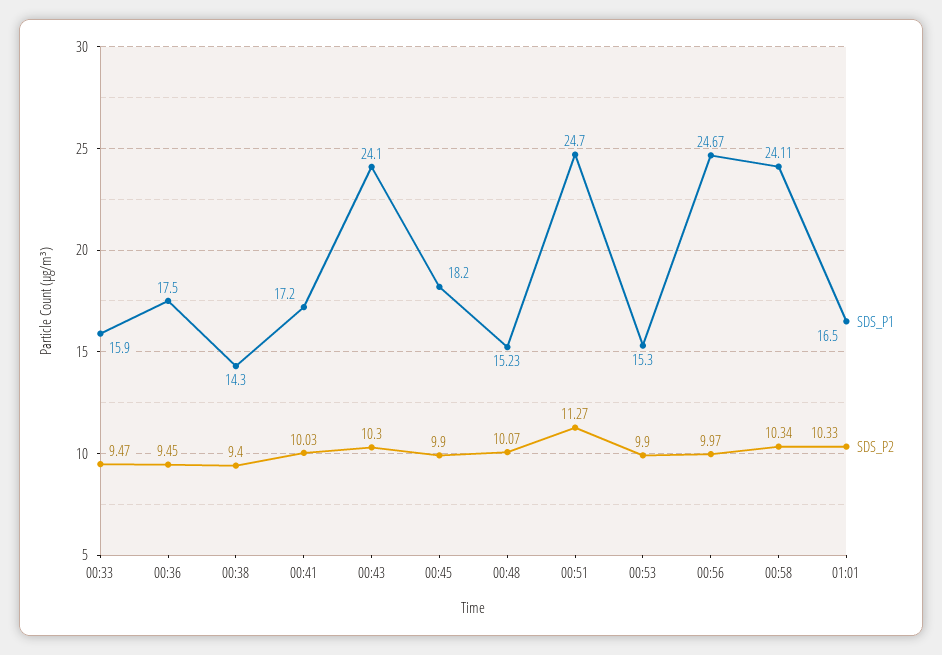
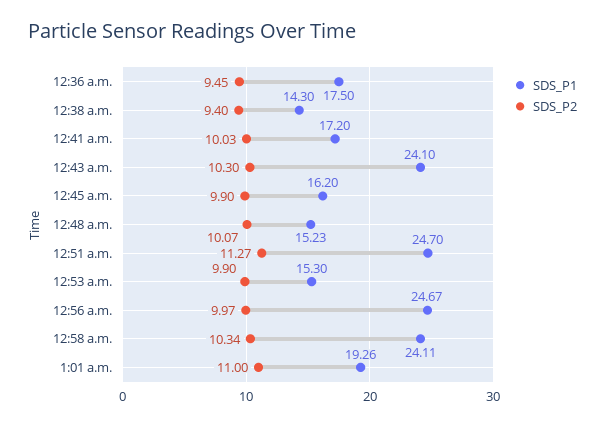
  {
    "SDS_P1": {
-     "00:33": 15.9,
      "00:36": 17.5,
      "00:38": 14.3,
      "00:41": 17.2,
      "00:43": 24.1,
-     "00:45": 18.2,
+     "00:45": 16.2,
      "00:48": 15.23,
      "00:51": 24.7,
      "00:53": 15.3,
      "00:56": 24.67,
      "00:58": 24.11,
-     "01:01": 16.5
+     "01:01": 19.26
    },
    "SDS_P2": {
-     "00:33": 9.47,
      "00:36": 9.45,
      "00:38": 9.4,
      "00:41": 10.03,
      "00:43": 10.3,
      "00:45": 9.9,
      "00:48": 10.07,
      "00:51": 11.27,
      "00:53": 9.9,
      "00:56": 9.97,
      "00:58": 10.34,
-     "01:01": 10.33
+     "01:01": 11
    }
  }

